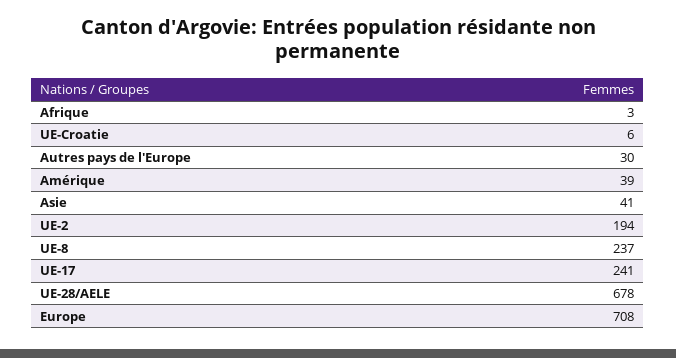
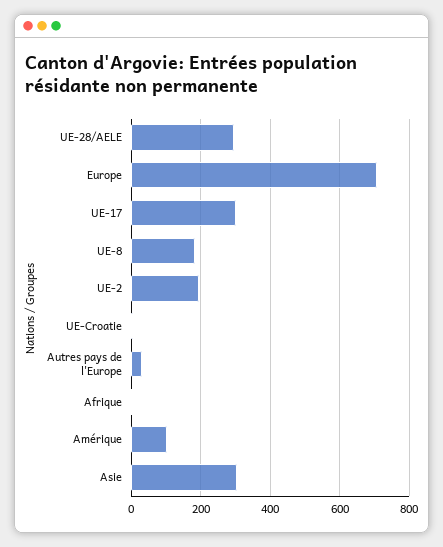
  {
    "Afrique": 3,
    "UE-Croatie": 6,
    "Autres pays de l'Europe": 30,
-   "Amérique": 39,
+   "Amérique": 100,
-   "Asie": 41,
+   "Asie": 300,
    "UE-2": 194,
-   "UE-8": 237,
+   "UE-8": 180,
-   "UE-17": 241,
+   "UE-17": 300,
-   "UE-28/AELE": 678,
+   "UE-28/AELE": 300,
    "Europe": 708
  }

